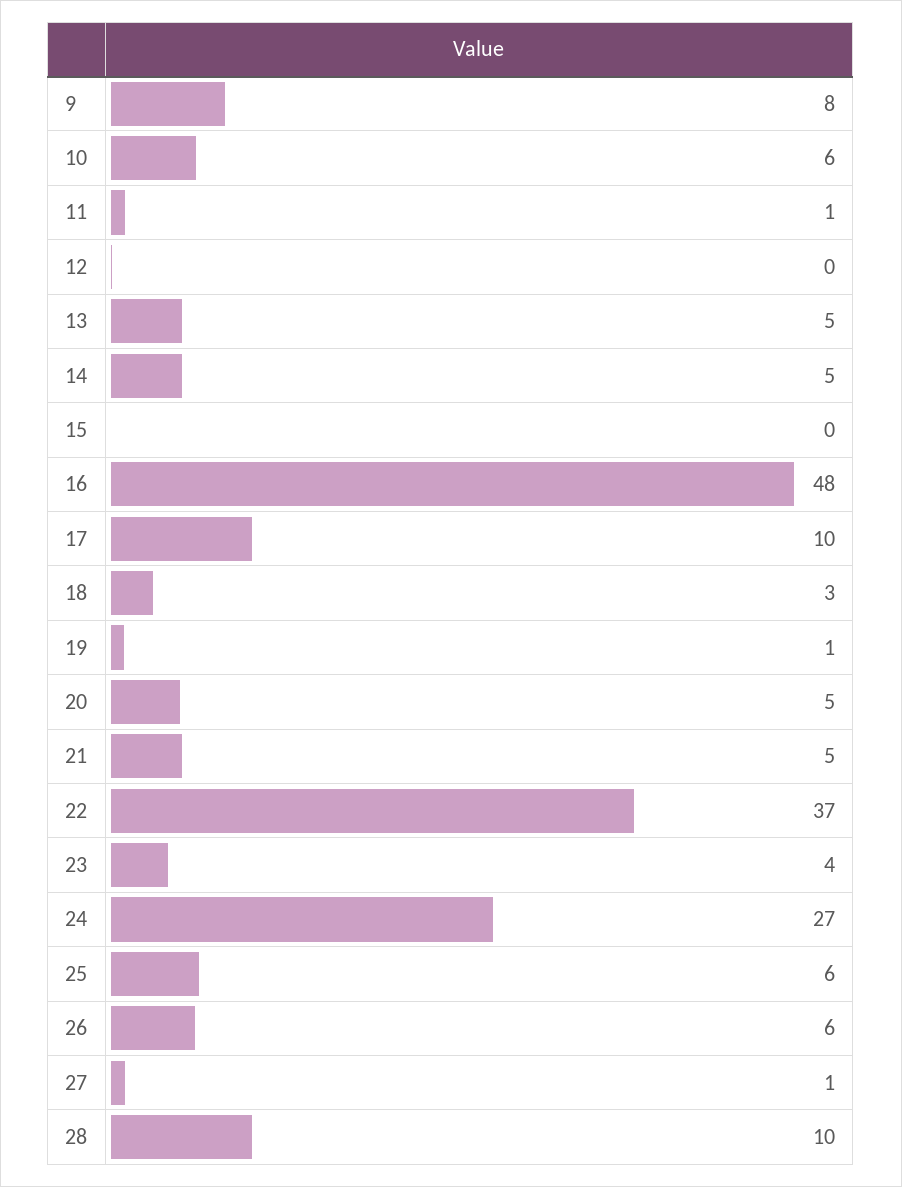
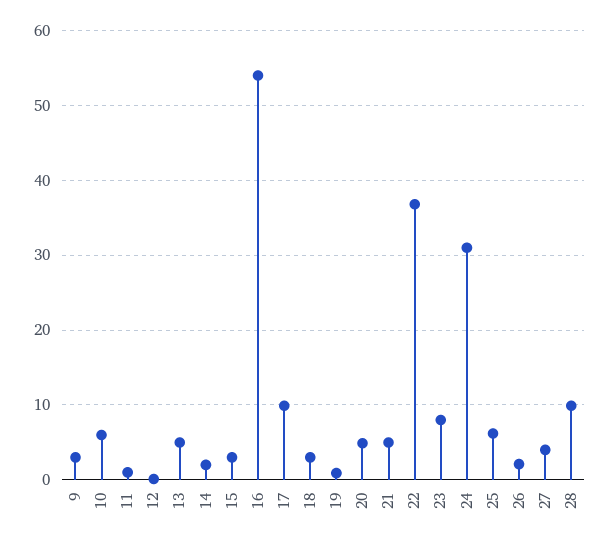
  {
-   "9": 8,
+   "9": 3,
    "10": 6,
    "11": 1,
    "12": 0,
    "13": 5,
-   "14": 5,
+   "14": 2,
-   "15": 0,
+   "15": 3,
-   "16": 48,
+   "16": 54,
    "17": 10,
    "18": 3,
    "19": 1,
    "20": 5,
    "21": 5,
    "22": 37,
-   "23": 4,
+   "23": 8,
-   "24": 27,
+   "24": 31,
    "25": 6,
-   "26": 6,
+   "26": 2,
-   "27": 1,
+   "27": 4,
    "28": 10
  }

